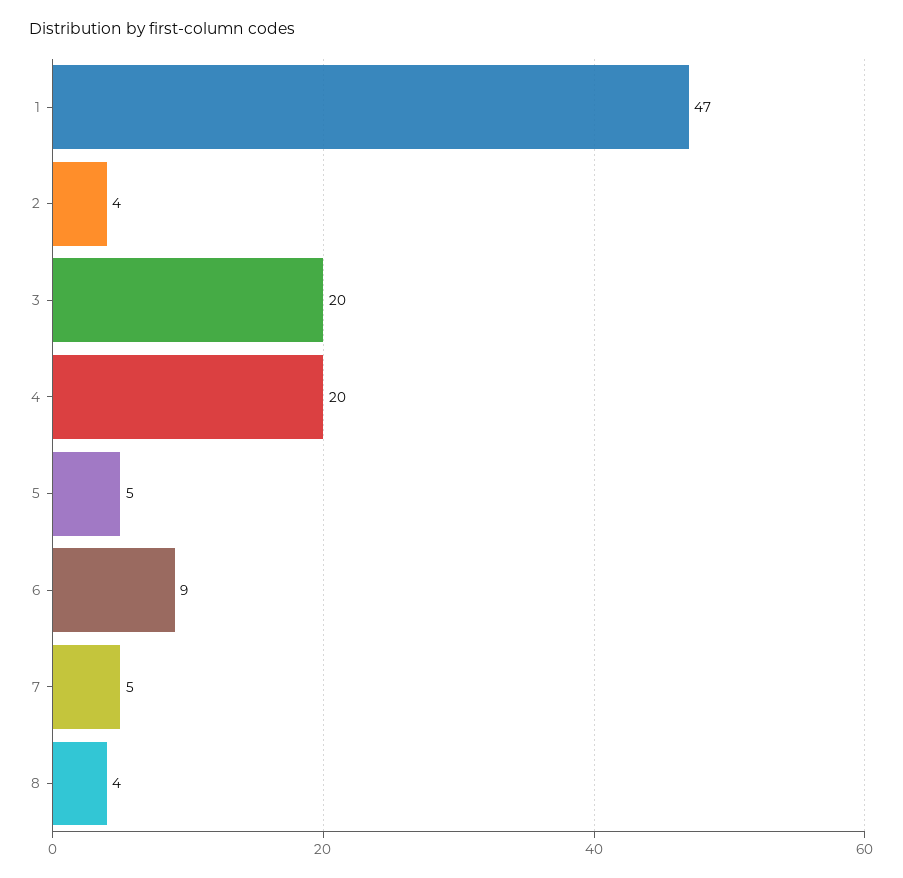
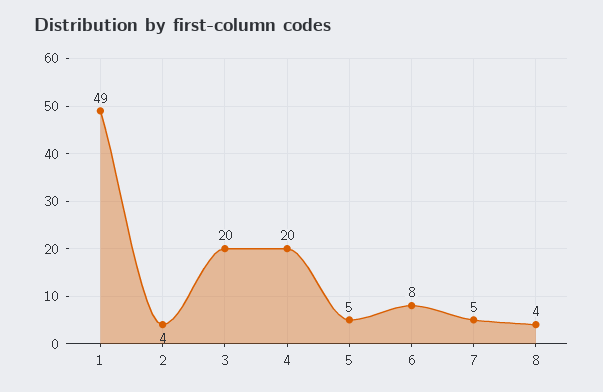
  {
-   "1": 47,
+   "1": 49,
    "2": 4,
    "3": 20,
    "4": 20,
    "5": 5,
-   "6": 9,
+   "6": 8,
    "7": 5,
    "8": 4
  }

